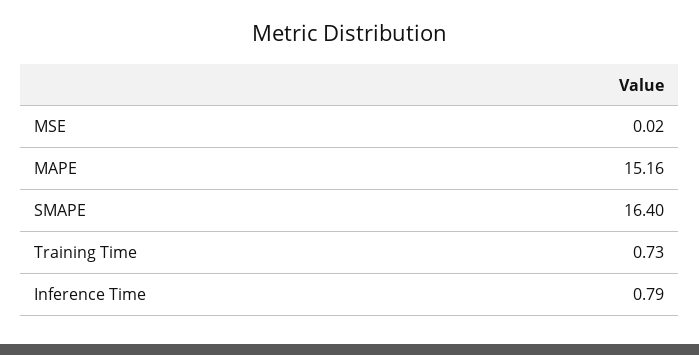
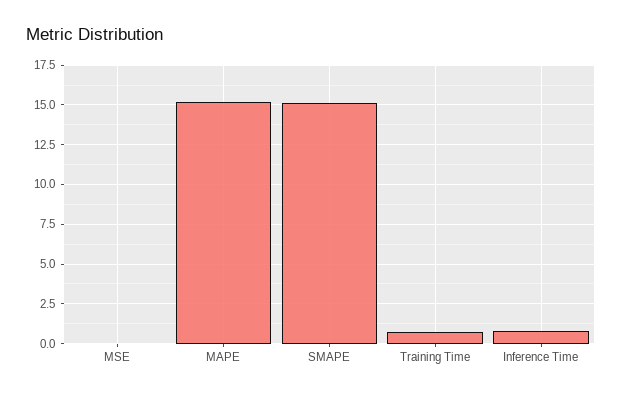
  {
    "MSE": 0.02,
    "MAPE": 15.16,
-   "SMAPE": 16.4,
+   "SMAPE": 15,
    "Training Time": 0.73,
    "Inference Time": 0.79
  }

